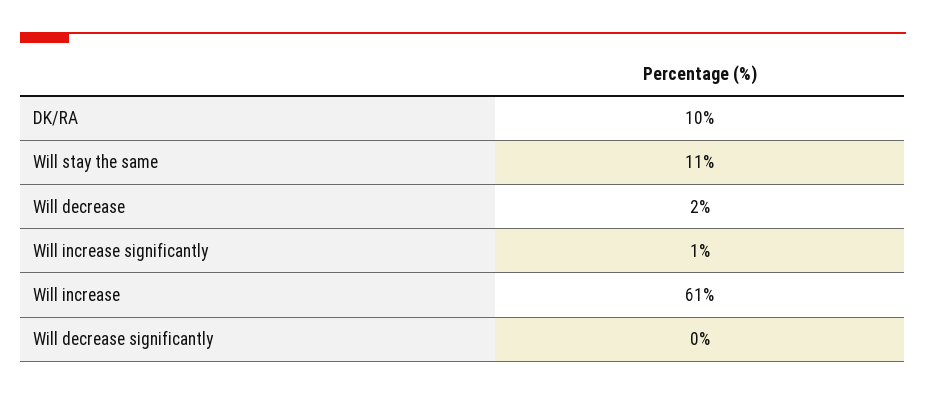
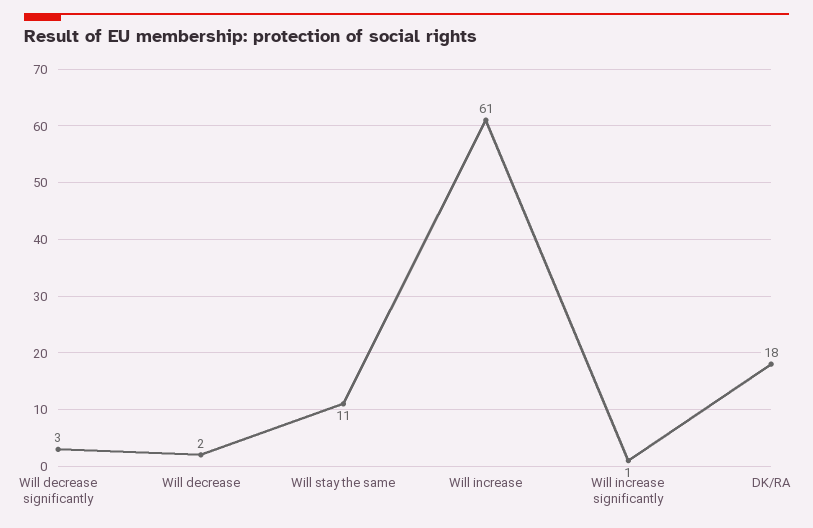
  {
-   "DK/RA": 10,
+   "DK/RA": 18,
    "Will stay the same": 11,
    "Will decrease": 2,
    "Will increase significantly": 1,
    "Will increase": 61,
-   "Will decrease significantly": 0
+   "Will decrease significantly": 3
  }

